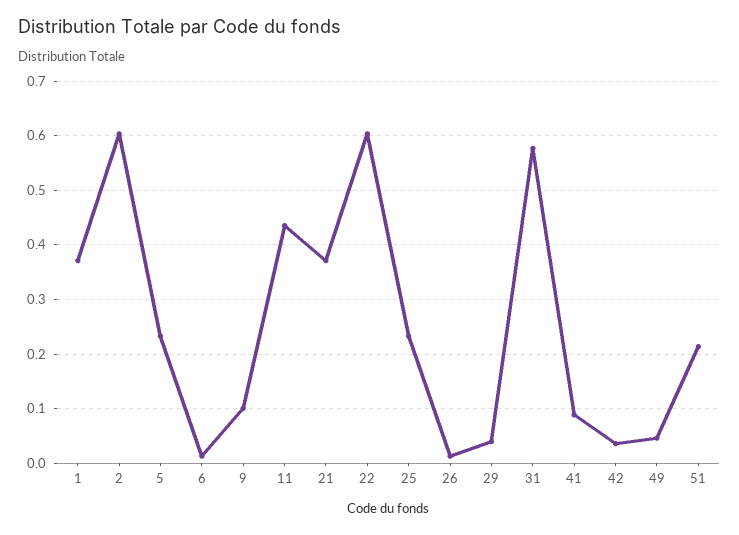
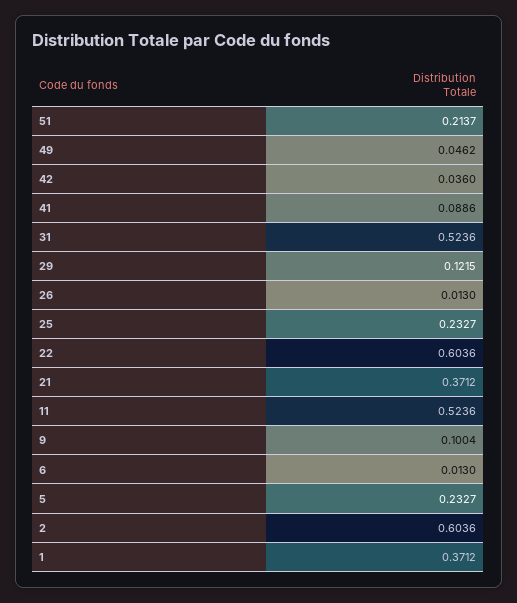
  {
    "1": 0.3712,
    "2": 0.6036,
    "5": 0.2327,
    "6": 0.013,
    "9": 0.1004,
-   "11": 0.44,
+   "11": 0.5236,
    "21": 0.3712,
    "22": 0.6036,
    "25": 0.2327,
    "26": 0.013,
-   "29": 0.04,
+   "29": 0.1215,
-   "31": 0.58,
+   "31": 0.5236,
    "41": 0.0886,
    "42": 0.036,
    "49": 0.0462,
    "51": 0.2137
  }

